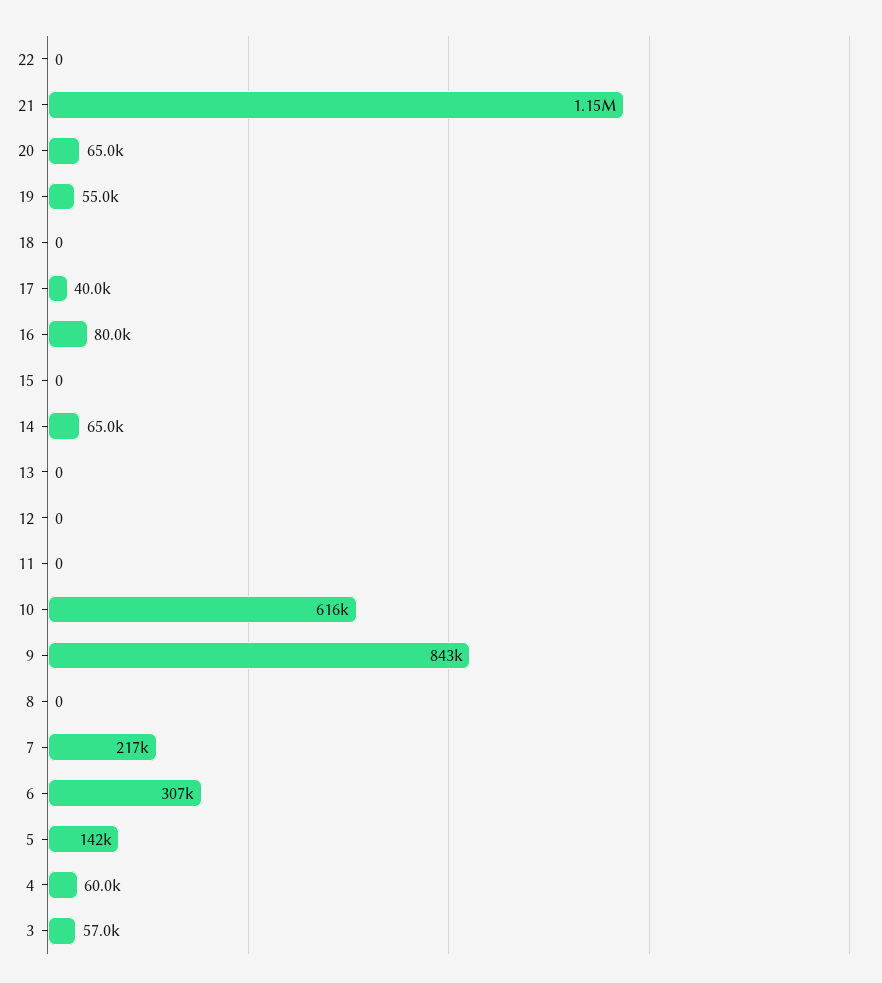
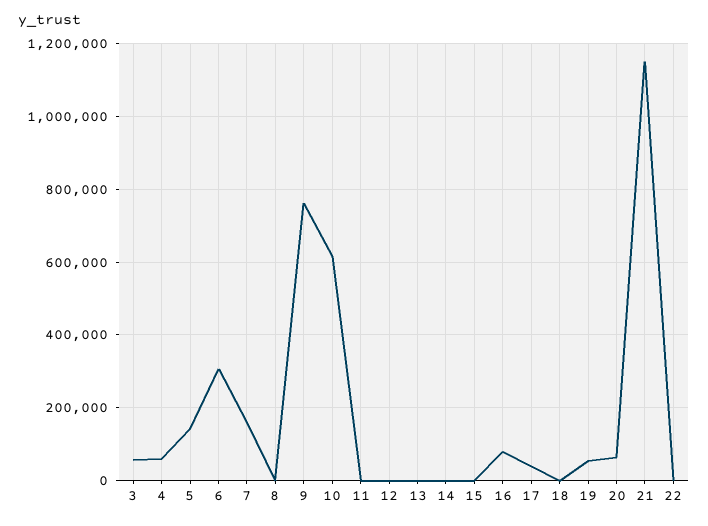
  {
    "22": 0,
    "21": 1150000,
    "20": 65000,
    "19": 55000,
    "18": 0,
    "17": 40000,
    "16": 80000,
    "15": 0,
-   "14": 65000,
+   "14": 0,
    "13": 0,
    "12": 0,
    "11": 0,
    "10": 616000,
-   "9": 843000,
+   "9": 760000,
    "8": 0,
-   "7": 217000,
+   "7": 160000,
    "6": 307000,
    "5": 142000,
    "4": 60000,
    "3": 57000
  }

